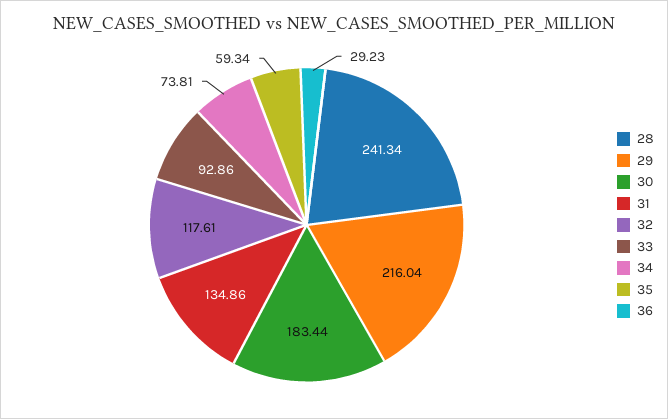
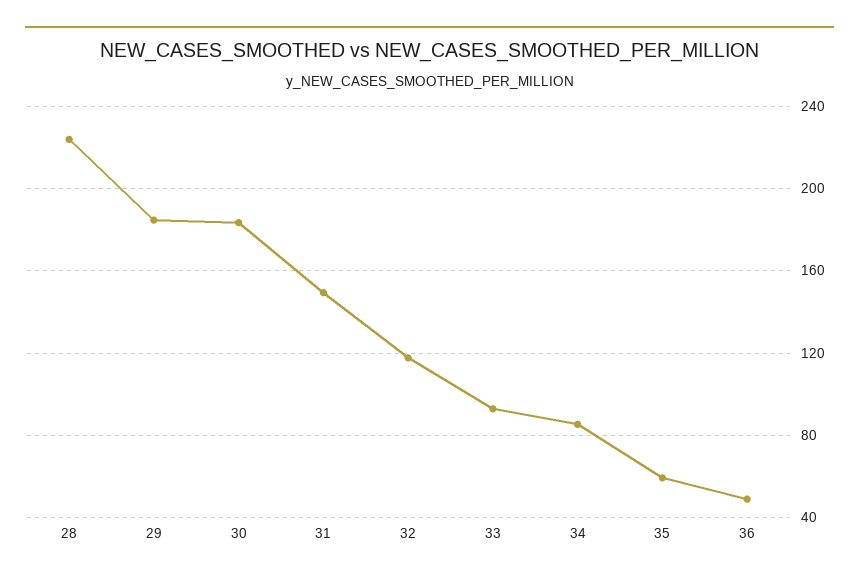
  {
-   "28": 241.34,
+   "28": 225,
-   "29": 216.04,
+   "29": 185,
    "30": 183.44,
-   "31": 134.86,
+   "31": 150,
    "32": 117.61,
    "33": 92.86,
-   "34": 73.81,
+   "34": 85,
    "35": 59.34,
-   "36": 29.23
+   "36": 50
  }

